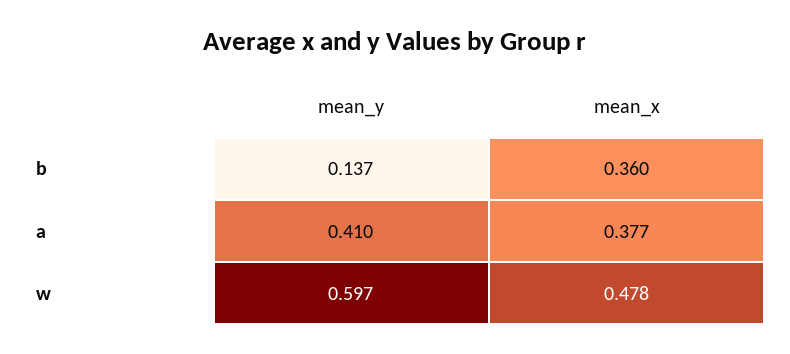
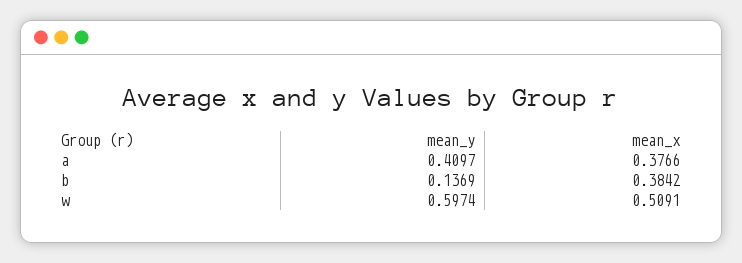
  {
    "mean_y": {
      "b": 0.1369,
      "a": 0.4097,
      "w": 0.5974
    },
    "mean_x": {
-     "b": 0.36,
+     "b": 0.3842,
      "a": 0.3766,
-     "w": 0.478
+     "w": 0.5091
    }
  }

